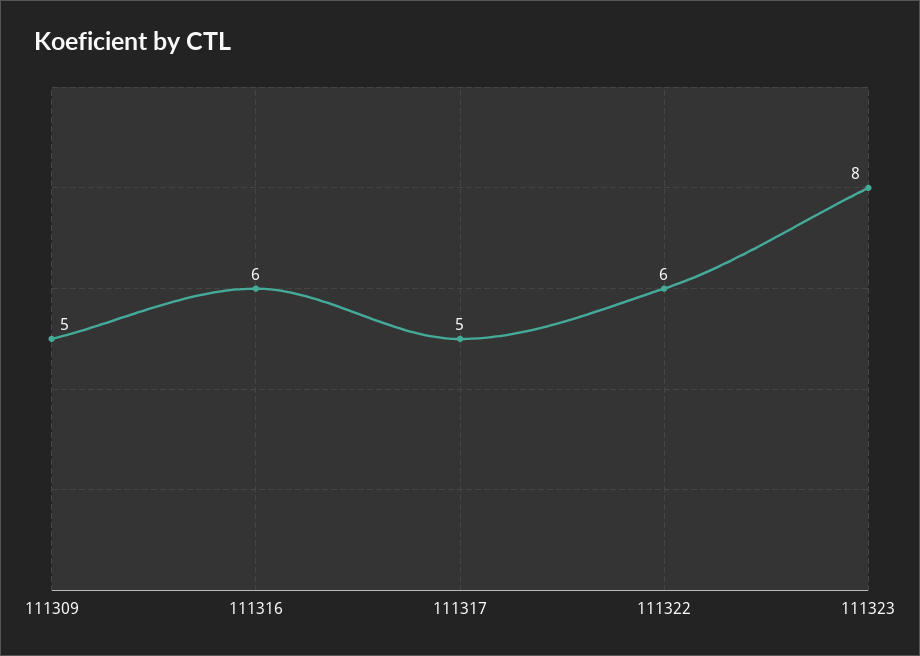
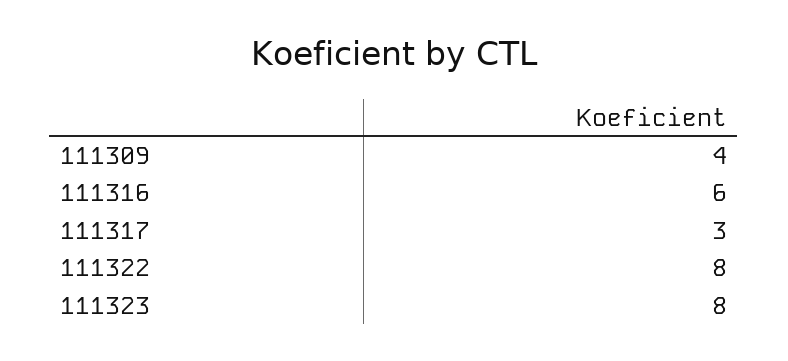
  {
-   "111309": 5,
+   "111309": 4,
    "111316": 6,
-   "111317": 5,
+   "111317": 3,
-   "111322": 6,
+   "111322": 8,
    "111323": 8
  }

